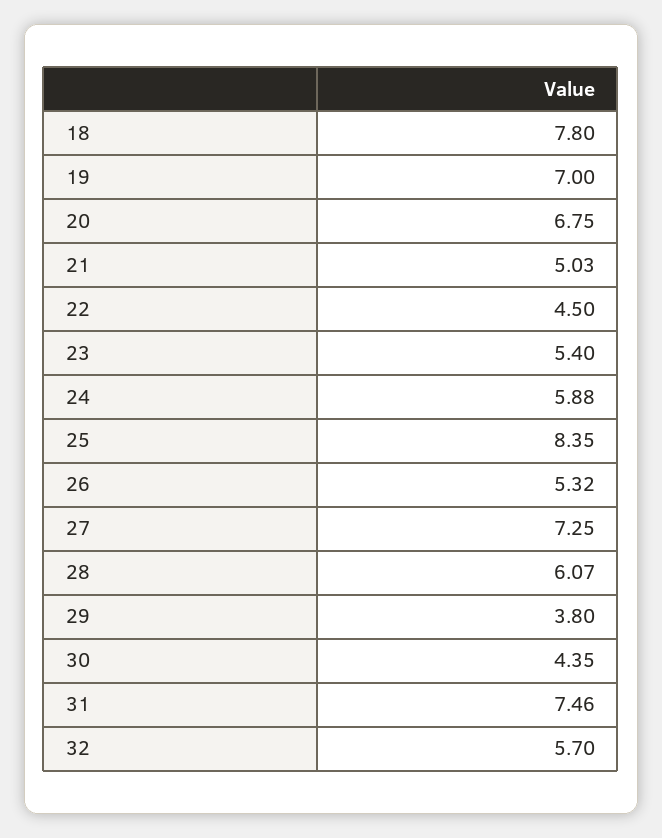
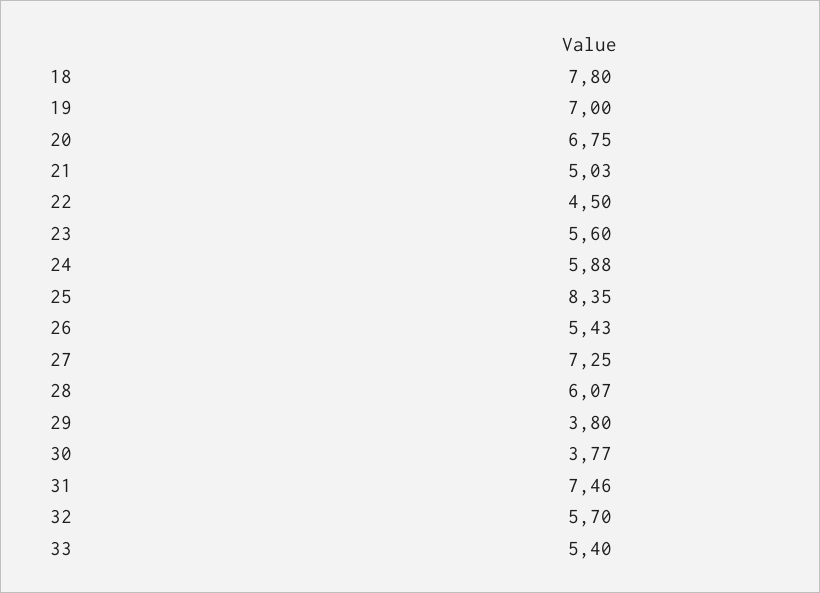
  {
    "18": 7.8,
    "19": 7,
    "20": 6.75,
    "21": 5.03,
    "22": 4.5,
-   "23": 5.4,
+   "23": 5.6,
    "24": 5.88,
    "25": 8.35,
-   "26": 5.32,
+   "26": 5.43,
    "27": 7.25,
    "28": 6.07,
    "29": 3.8,
-   "30": 4.35,
+   "30": 3.77,
    "31": 7.46,
-   "32": 5.7
+   "32": 5.7,
+   "33": 5.4
  }

